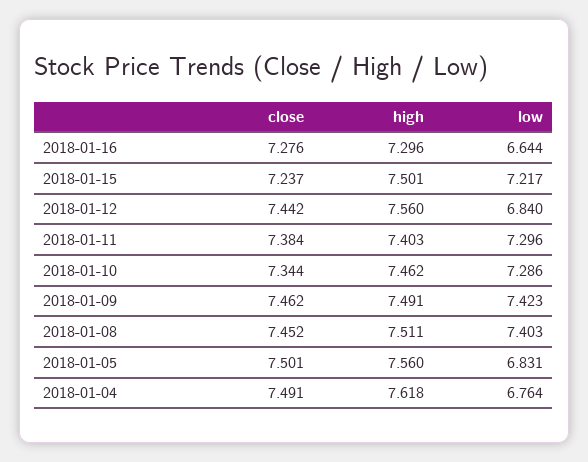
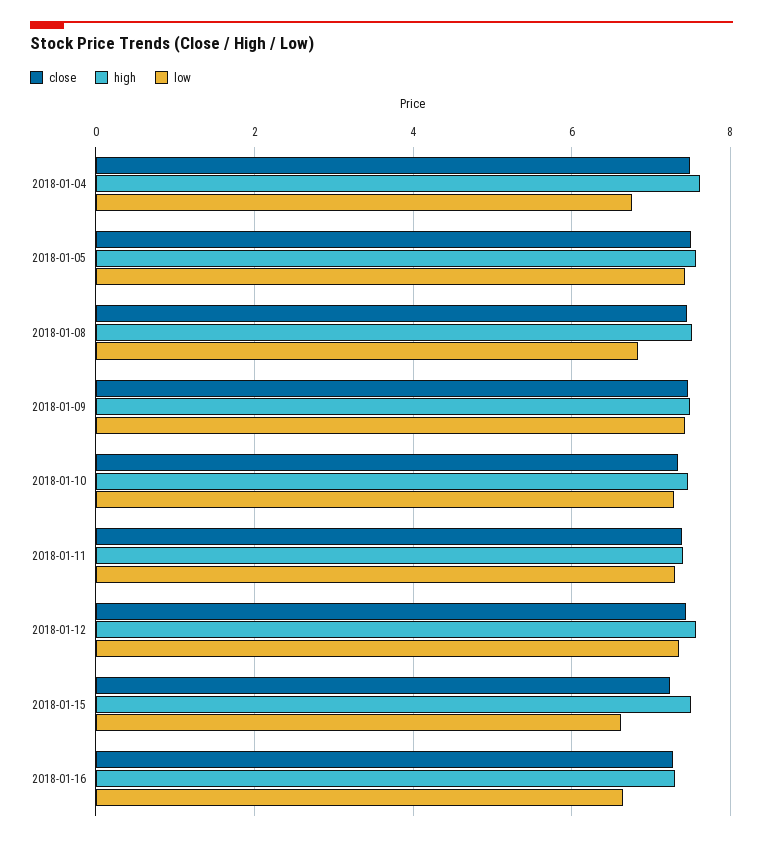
  {
    "close": {
      "2018-01-16": 7.276,
      "2018-01-15": 7.237,
      "2018-01-12": 7.442,
      "2018-01-11": 7.384,
      "2018-01-10": 7.344,
      "2018-01-09": 7.462,
      "2018-01-08": 7.452,
      "2018-01-05": 7.501,
      "2018-01-04": 7.491
    },
    "high": {
      "2018-01-16": 7.296,
      "2018-01-15": 7.501,
      "2018-01-12": 7.56,
      "2018-01-11": 7.403,
      "2018-01-10": 7.462,
      "2018-01-09": 7.491,
      "2018-01-08": 7.511,
      "2018-01-05": 7.56,
      "2018-01-04": 7.618
    },
    "low": {
      "2018-01-16": 6.644,
-     "2018-01-15": 7.217,
+     "2018-01-15": 6.6,
-     "2018-01-12": 6.84,
+     "2018-01-12": 7.4,
      "2018-01-11": 7.296,
      "2018-01-10": 7.286,
      "2018-01-09": 7.423,
-     "2018-01-08": 7.403,
+     "2018-01-08": 6.8,
-     "2018-01-05": 6.831,
+     "2018-01-05": 7.4,
      "2018-01-04": 6.764
    }
  }

